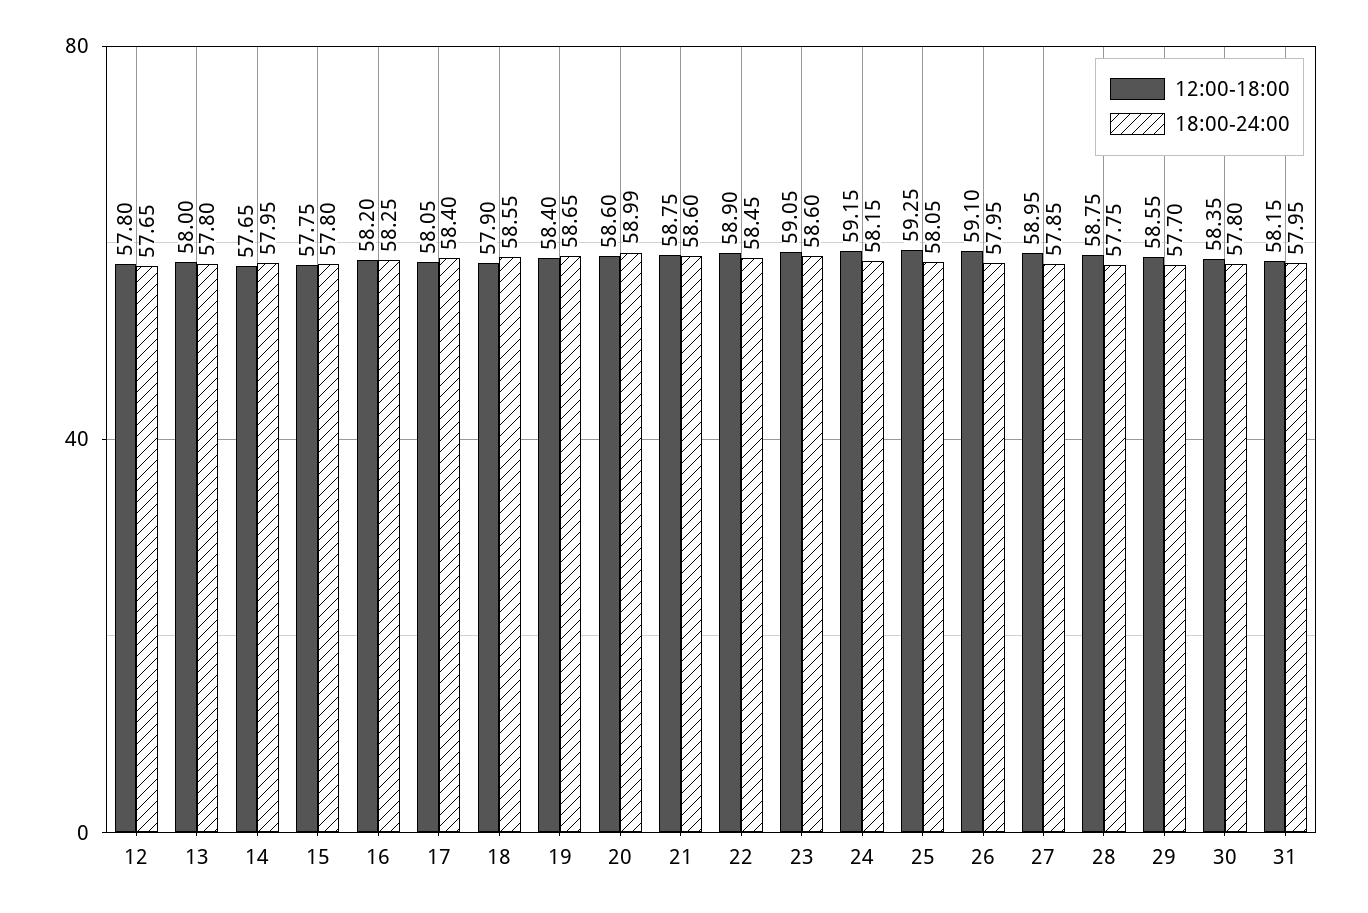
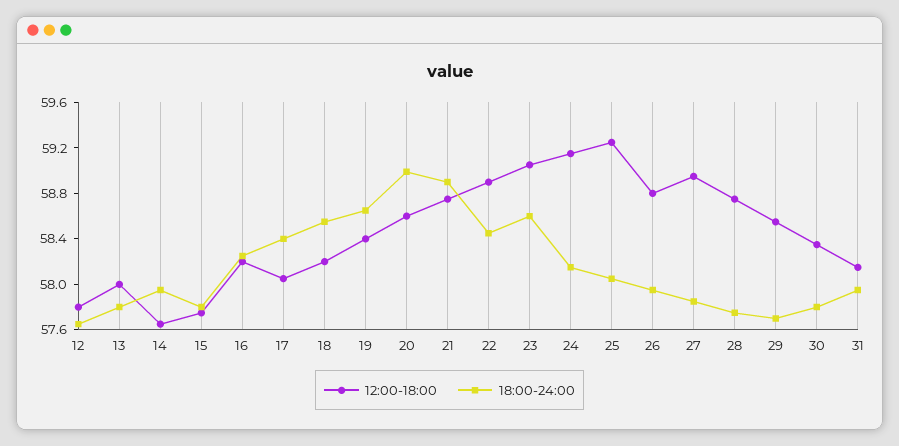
  {
    "12:00-18:00": {
      "12": 57.8,
      "13": 58,
      "14": 57.65,
      "15": 57.75,
      "16": 58.2,
      "17": 58.05,
-     "18": 57.9,
+     "18": 58.2,
      "19": 58.4,
      "20": 58.6,
      "21": 58.75,
      "22": 58.9,
      "23": 59.05,
      "24": 59.15,
      "25": 59.25,
-     "26": 59.1,
+     "26": 58.8,
      "27": 58.95,
      "28": 58.75,
      "29": 58.55,
      "30": 58.35,
      "31": 58.15
    },
    "18:00-24:00": {
      "12": 57.65,
      "13": 57.8,
      "14": 57.95,
      "15": 57.8,
      "16": 58.25,
      "17": 58.4,
      "18": 58.55,
      "19": 58.65,
      "20": 58.99,
-     "21": 58.6,
+     "21": 58.9,
      "22": 58.45,
      "23": 58.6,
      "24": 58.15,
      "25": 58.05,
      "26": 57.95,
      "27": 57.85,
      "28": 57.75,
      "29": 57.7,
      "30": 57.8,
      "31": 57.95
    }
  }

